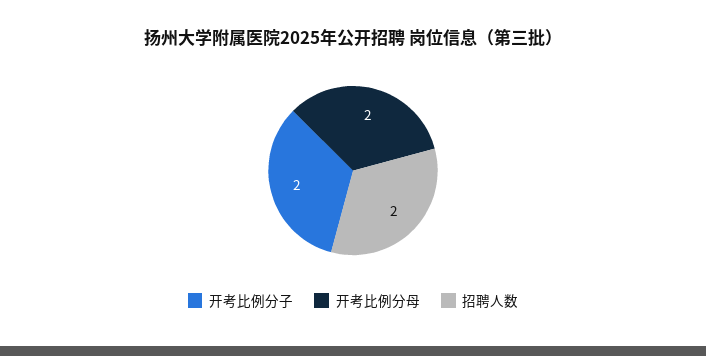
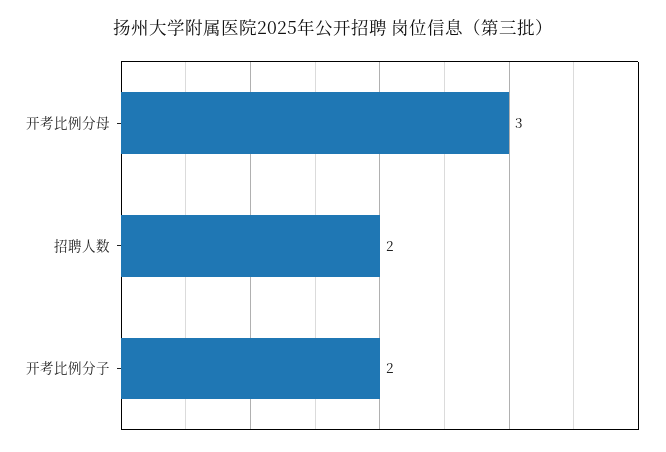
  {
    "开考比例分子": 2,
-   "开考比例分母": 2,
+   "开考比例分母": 3,
    "招聘人数": 2
  }

